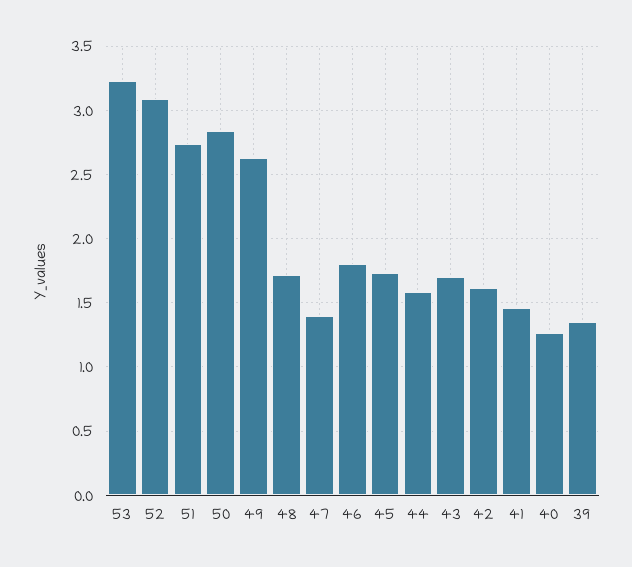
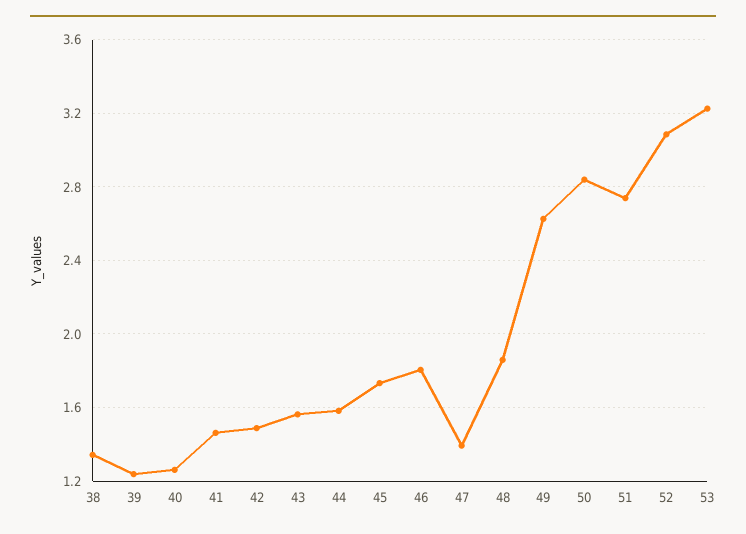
  {
    "53": 3.25,
    "52": 3.1,
    "51": 2.75,
    "50": 2.85,
    "49": 2.65,
-   "48": 1.7,
+   "48": 1.85,
    "47": 1.4,
    "46": 1.8,
    "45": 1.75,
    "44": 1.6,
-   "43": 1.7,
+   "43": 1.55,
-   "42": 1.6,
+   "42": 1.5,
    "41": 1.45,
    "40": 1.25,
-   "39": 1.35
+   "39": 1.25,
+   "38": 1.35
  }

